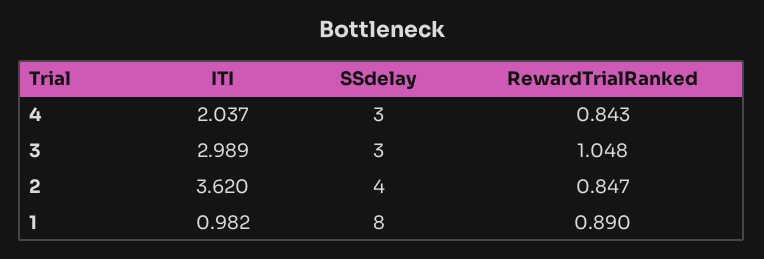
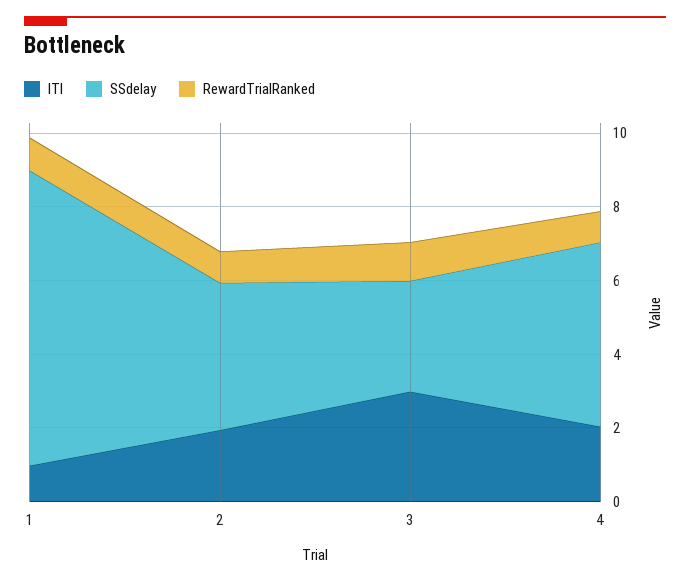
  {
    "ITI": {
      "4": 2.037,
      "3": 2.989,
-     "2": 3.62,
+     "2": 2,
      "1": 0.982
    },
    "SSdelay": {
-     "4": 3,
+     "4": 5,
      "3": 3,
      "2": 4,
      "1": 8
    },
    "RewardTrialRanked": {
      "4": 0.843,
      "3": 1.048,
      "2": 0.847,
      "1": 0.89
    }
  }

